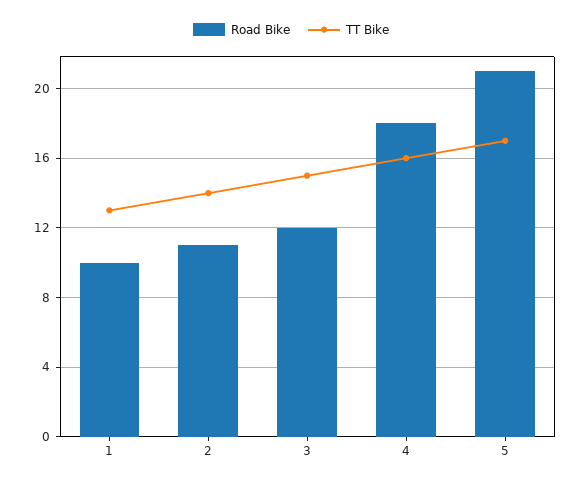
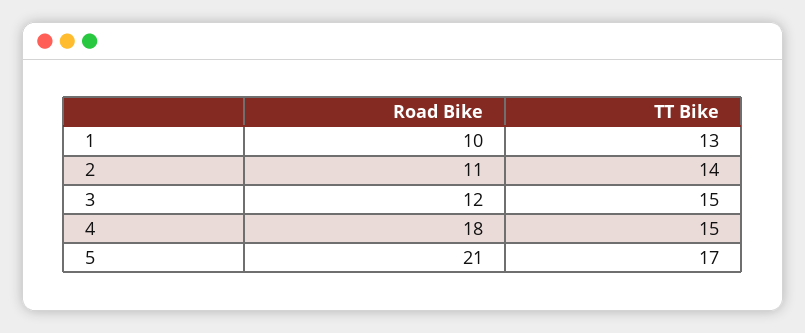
  {
    "Road Bike": {
      "1": 10,
      "2": 11,
      "3": 12,
      "4": 18,
      "5": 21
    },
    "TT Bike": {
      "1": 13,
      "2": 14,
      "3": 15,
-     "4": 16,
+     "4": 15,
      "5": 17
    }
  }

